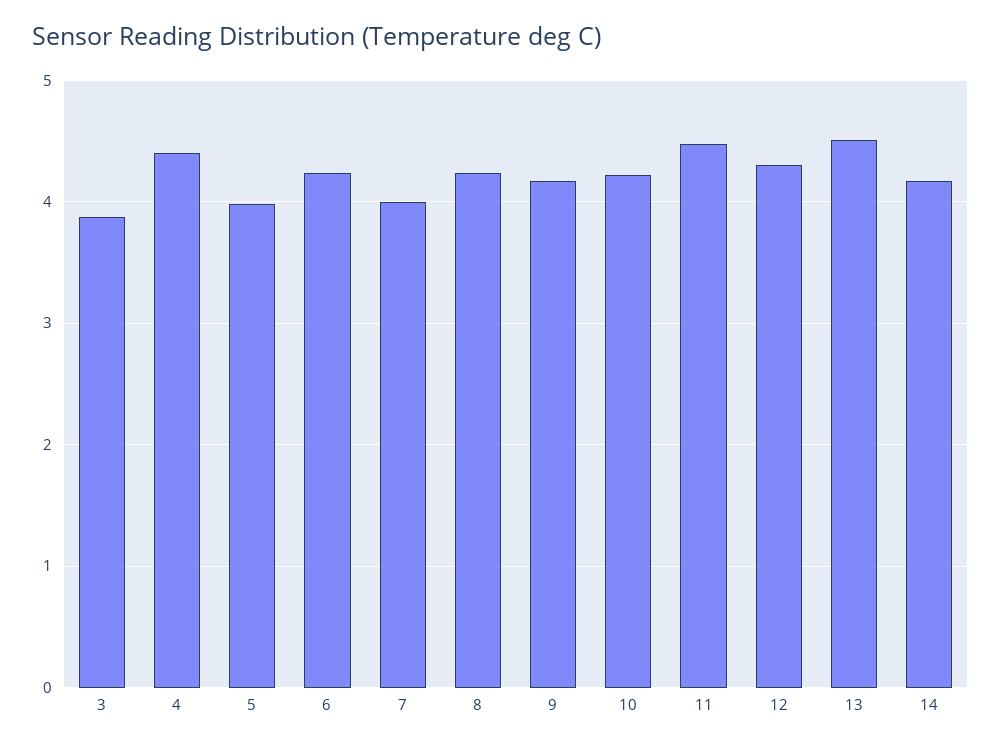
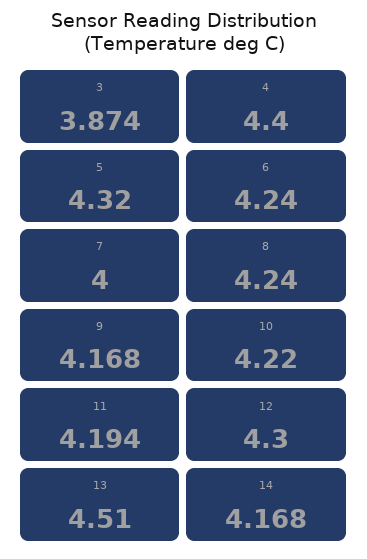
  {
    "3": 3.874,
    "4": 4.4,
-   "5": 4,
+   "5": 4.32,
    "6": 4.24,
    "7": 4,
    "8": 4.24,
    "9": 4.168,
    "10": 4.22,
-   "11": 4.5,
+   "11": 4.194,
    "12": 4.3,
    "13": 4.51,
    "14": 4.168
  }

